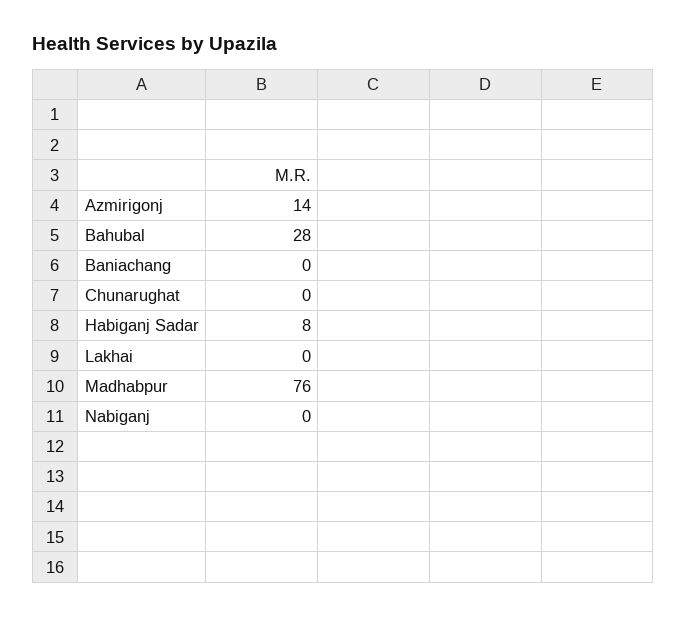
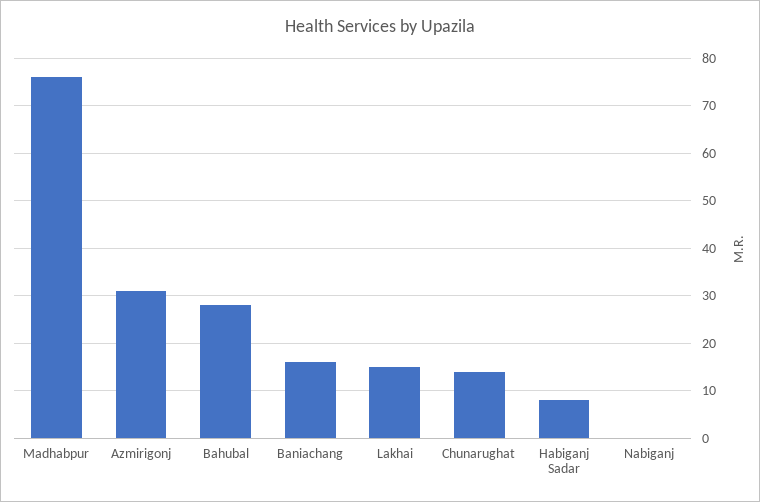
  {
-   "Azmirigonj": 14,
+   "Azmirigonj": 30,
    "Bahubal": 28,
-   "Baniachang": 0,
+   "Baniachang": 15,
-   "Chunarughat": 0,
+   "Chunarughat": 15,
    "Habiganj Sadar": 8,
-   "Lakhai": 0,
+   "Lakhai": 15,
    "Madhabpur": 76,
    "Nabiganj": 0
  }

